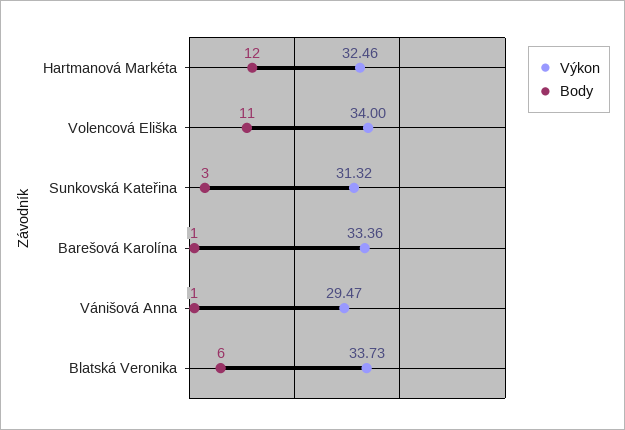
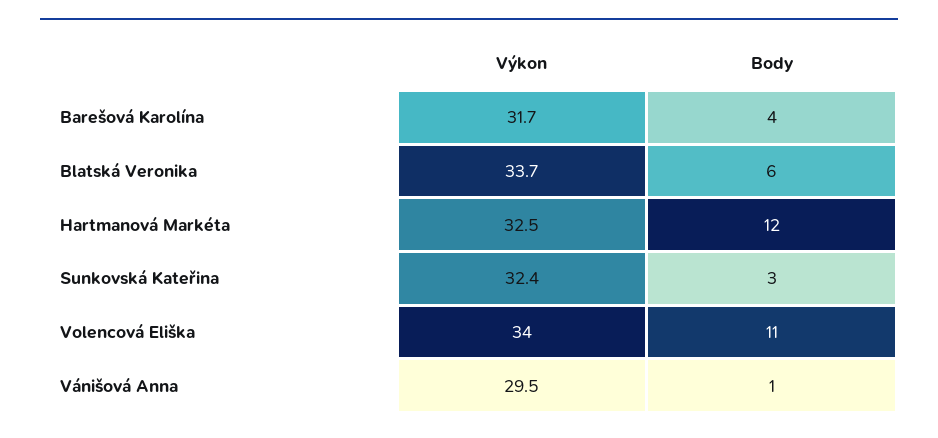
  {
    "Výkon": {
      "Hartmanová Markéta": 32.46,
      "Volencová Eliška": 34,
-     "Sunkovská Kateřina": 31.32,
+     "Sunkovská Kateřina": 32.4,
-     "Barešová Karolína": 33.36,
+     "Barešová Karolína": 31.7,
      "Vánišová Anna": 29.47,
      "Blatská Veronika": 33.73
    },
    "Body": {
      "Hartmanová Markéta": 12,
      "Volencová Eliška": 11,
      "Sunkovská Kateřina": 3,
-     "Barešová Karolína": 1,
+     "Barešová Karolína": 4,
      "Vánišová Anna": 1,
      "Blatská Veronika": 6
    }
  }

